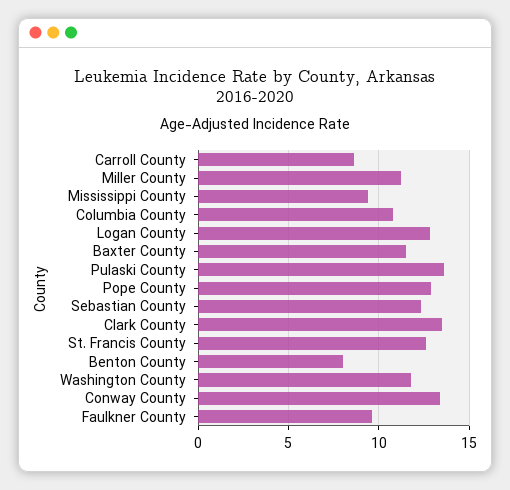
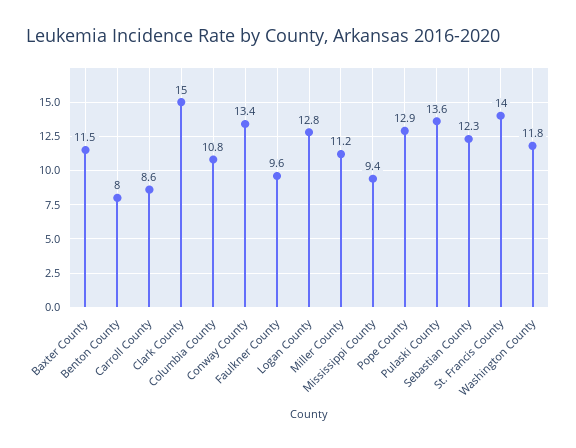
  {
    "Carroll County": 8.6,
    "Miller County": 11.2,
    "Mississippi County": 9.4,
    "Columbia County": 10.8,
    "Logan County": 12.8,
    "Baxter County": 11.5,
    "Pulaski County": 13.6,
    "Pope County": 12.9,
    "Sebastian County": 12.3,
-   "Clark County": 13.5,
+   "Clark County": 15,
-   "St. Francis County": 12.5,
+   "St. Francis County": 14,
    "Benton County": 8,
    "Washington County": 11.8,
    "Conway County": 13.4,
    "Faulkner County": 9.6
  }

